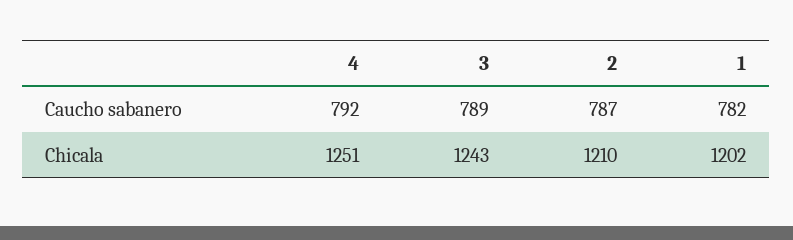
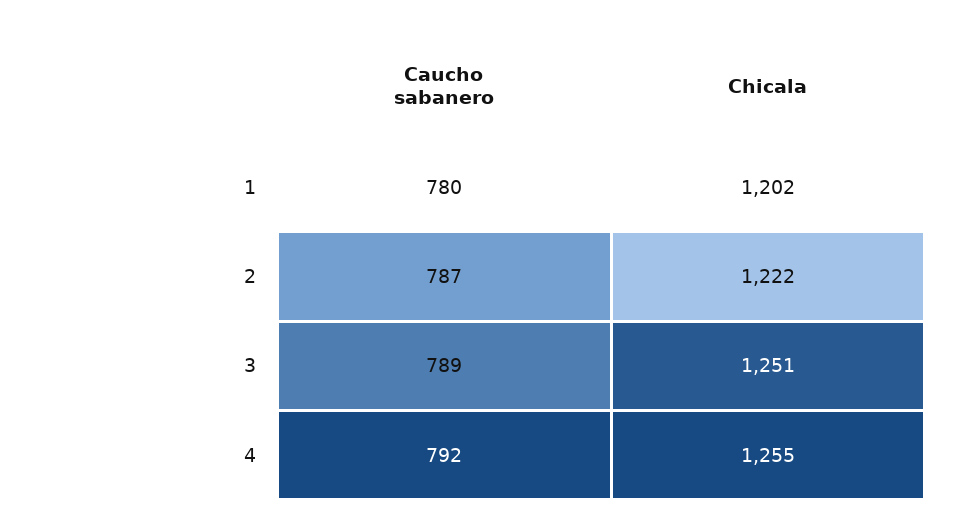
  {
    "4": {
      "Caucho sabanero": 792,
-     "Chicala": 1251
+     "Chicala": 1255
    },
    "3": {
      "Caucho sabanero": 789,
-     "Chicala": 1243
+     "Chicala": 1251
    },
    "2": {
      "Caucho sabanero": 787,
-     "Chicala": 1210
+     "Chicala": 1222
    },
    "1": {
-     "Caucho sabanero": 782,
+     "Caucho sabanero": 780,
      "Chicala": 1202
    }
  }

